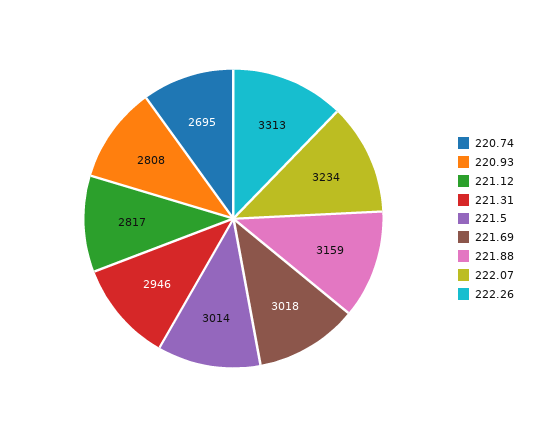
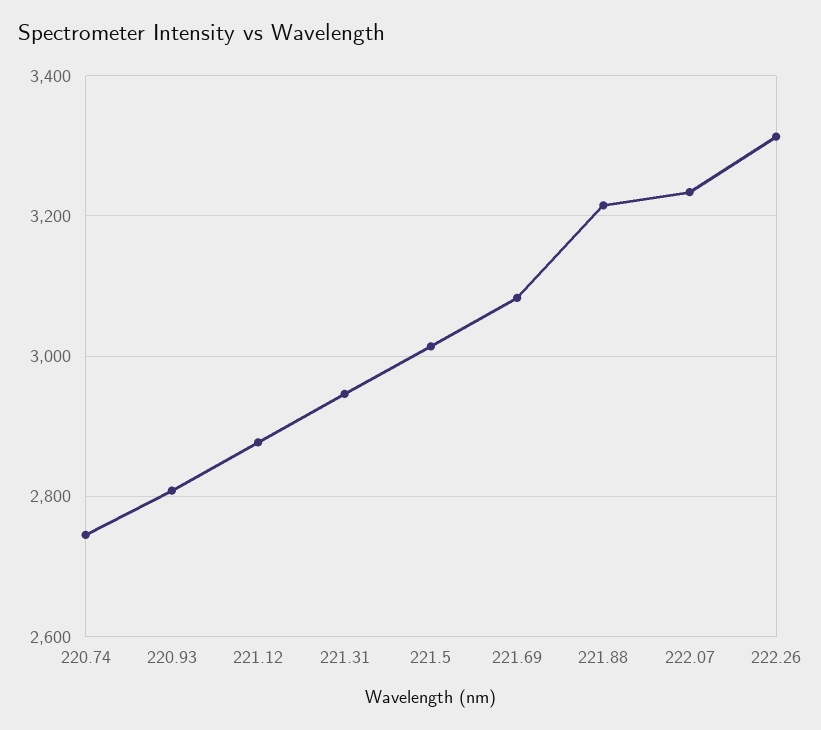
  {
-   "220.74": 2695,
+   "220.74": 2740,
    "220.93": 2808,
-   "221.12": 2817,
+   "221.12": 2880,
    "221.31": 2946,
    "221.5": 3014,
-   "221.69": 3018,
+   "221.69": 3080,
-   "221.88": 3159,
+   "221.88": 3220,
    "222.07": 3234,
    "222.26": 3313
  }

